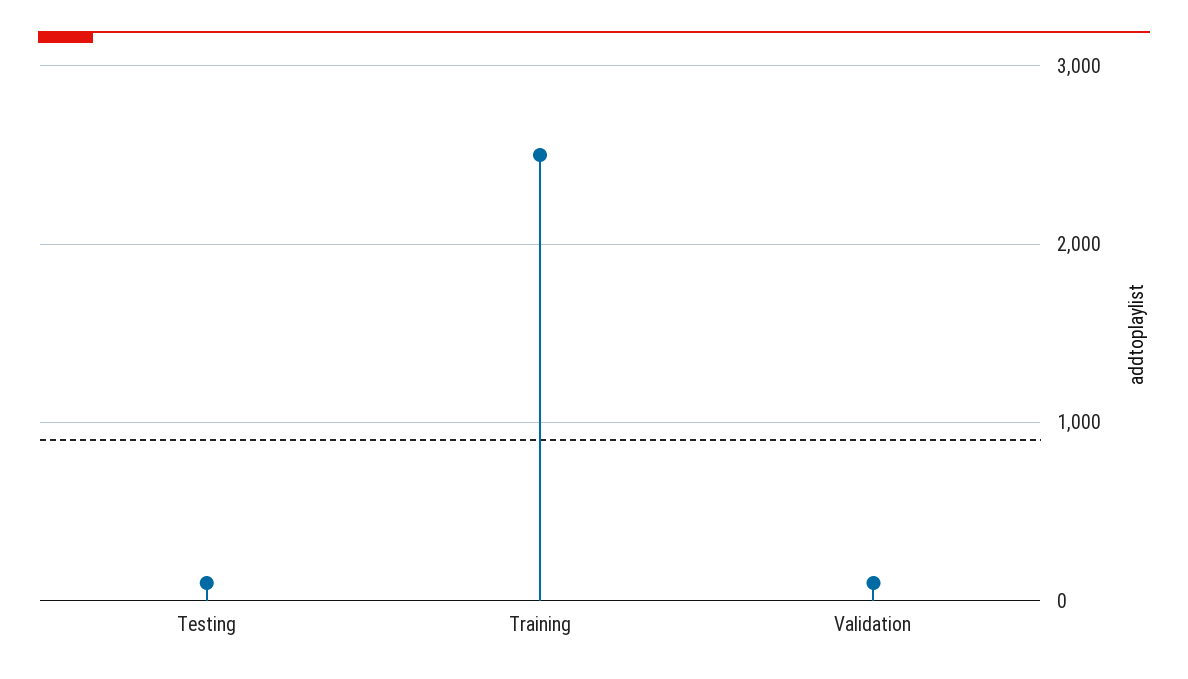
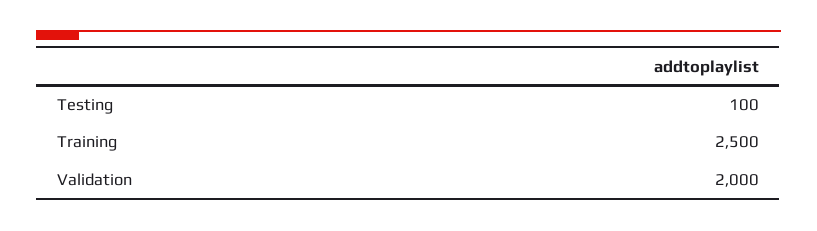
  {
    "Testing": 100,
    "Training": 2500,
-   "Validation": 100
+   "Validation": 2000
  }

